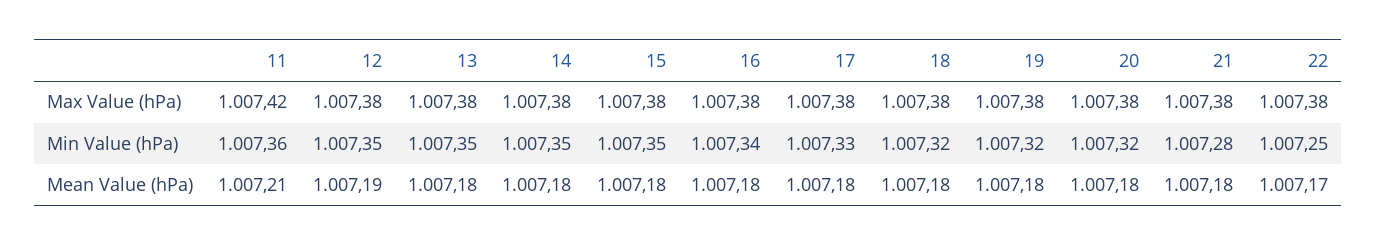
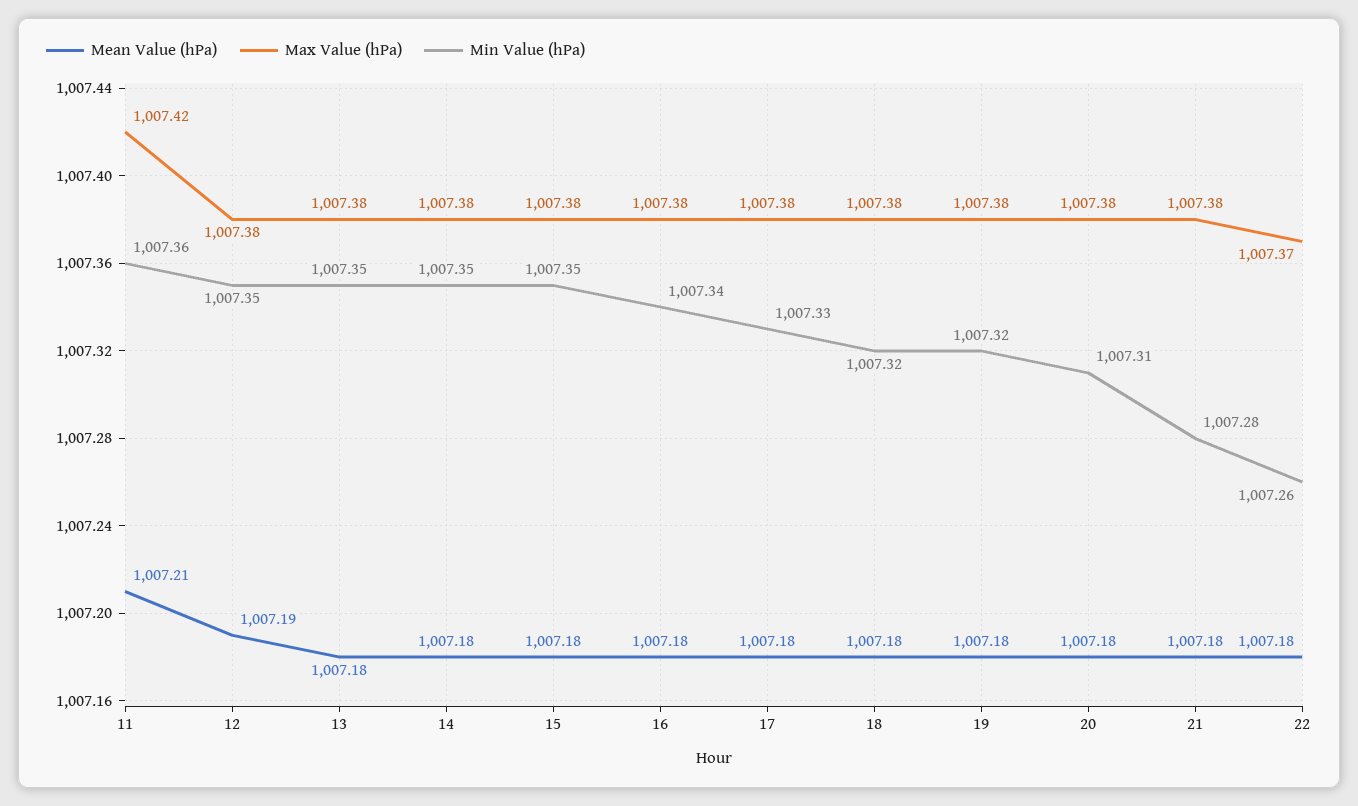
  {
    "Max Value (hPa)": {
      "11": 1007.42,
      "12": 1007.38,
      "13": 1007.38,
      "14": 1007.38,
      "15": 1007.38,
      "16": 1007.38,
      "17": 1007.38,
      "18": 1007.38,
      "19": 1007.38,
      "20": 1007.38,
      "21": 1007.38,
-     "22": 1007.38
+     "22": 1007.37
    },
    "Min Value (hPa)": {
      "11": 1007.36,
      "12": 1007.35,
      "13": 1007.35,
      "14": 1007.35,
      "15": 1007.35,
      "16": 1007.34,
      "17": 1007.33,
      "18": 1007.32,
      "19": 1007.32,
-     "20": 1007.32,
+     "20": 1007.31,
      "21": 1007.28,
-     "22": 1007.25
+     "22": 1007.26
    },
    "Mean Value (hPa)": {
      "11": 1007.21,
      "12": 1007.19,
      "13": 1007.18,
      "14": 1007.18,
      "15": 1007.18,
      "16": 1007.18,
      "17": 1007.18,
      "18": 1007.18,
      "19": 1007.18,
      "20": 1007.18,
      "21": 1007.18,
-     "22": 1007.17
+     "22": 1007.18
    }
  }

